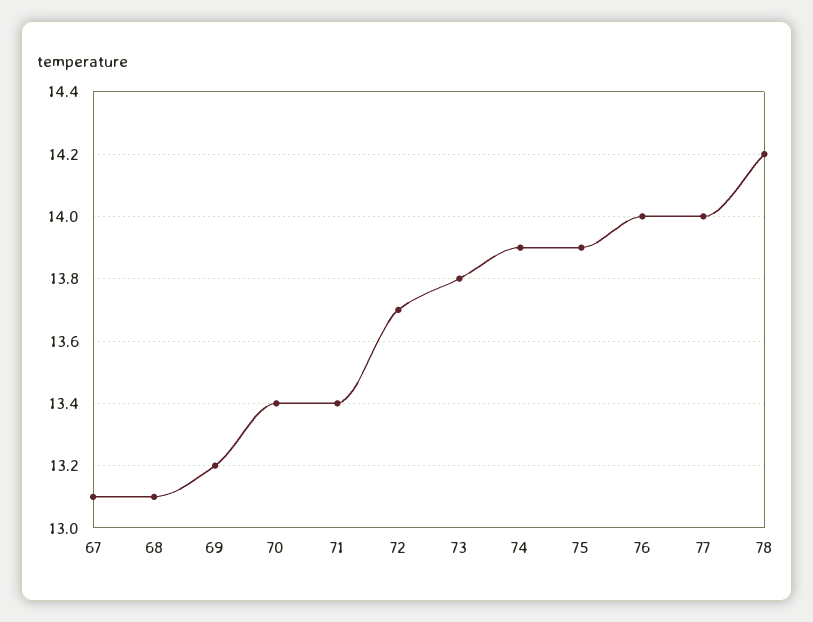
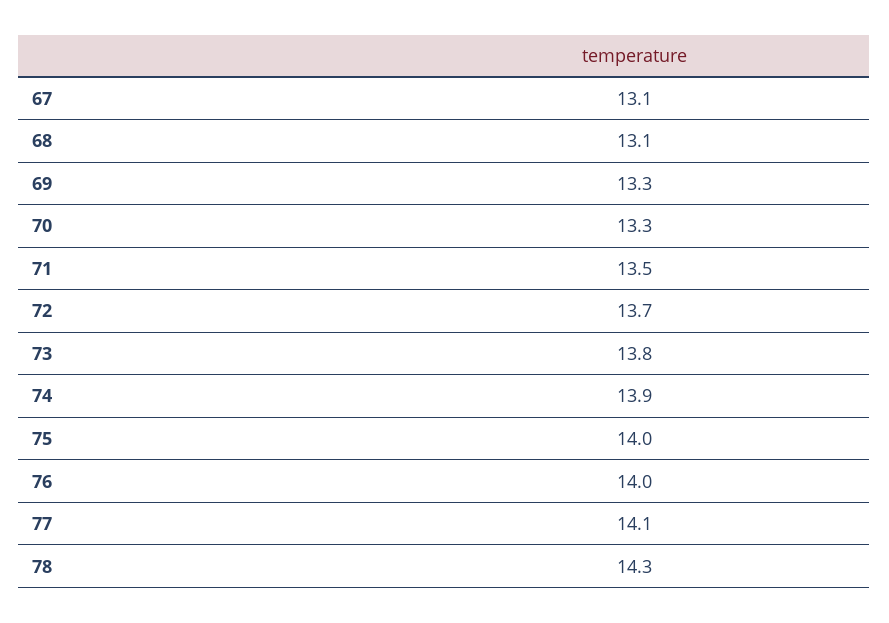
  {
    "67": 13.1,
    "68": 13.1,
-   "69": 13.2,
+   "69": 13.3,
-   "70": 13.4,
+   "70": 13.3,
-   "71": 13.4,
+   "71": 13.5,
    "72": 13.7,
    "73": 13.8,
    "74": 13.9,
-   "75": 13.9,
+   "75": 14,
    "76": 14,
-   "77": 14,
+   "77": 14.1,
-   "78": 14.2
+   "78": 14.3
  }

